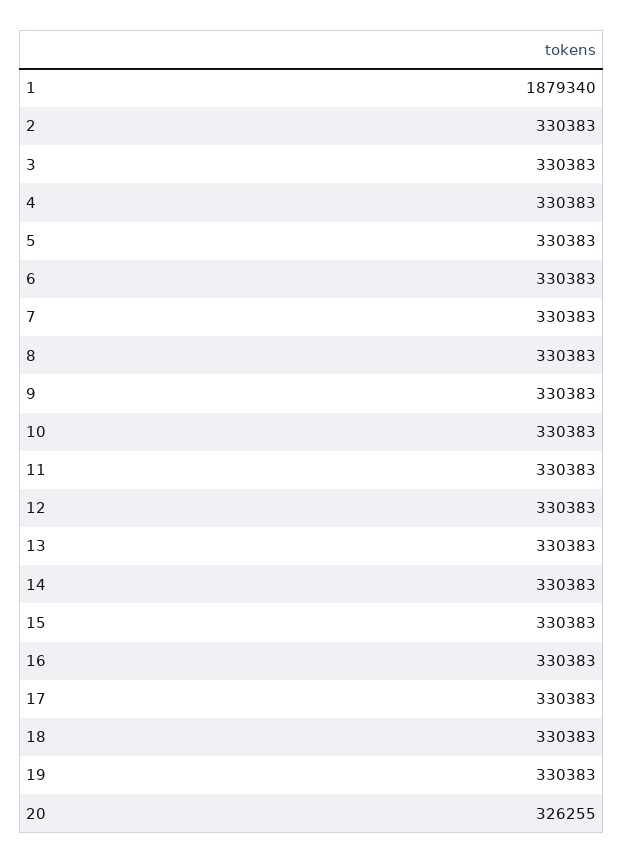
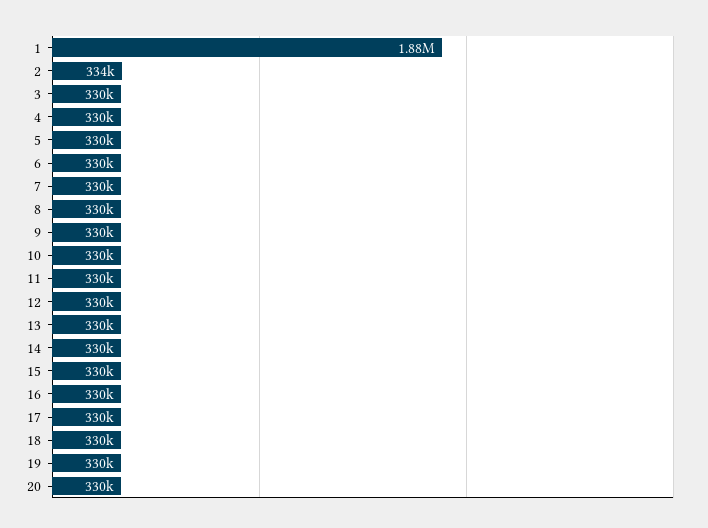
  {
    "1": 1879340,
-   "2": 330383,
+   "2": 334000,
    "3": 330383,
    "4": 330383,
    "5": 330383,
    "6": 330383,
    "7": 330383,
    "8": 330383,
    "9": 330383,
    "10": 330383,
    "11": 330383,
    "12": 330383,
    "13": 330383,
    "14": 330383,
    "15": 330383,
    "16": 330383,
    "17": 330383,
    "18": 330383,
    "19": 330383,
-   "20": 326255
+   "20": 330000
  }

